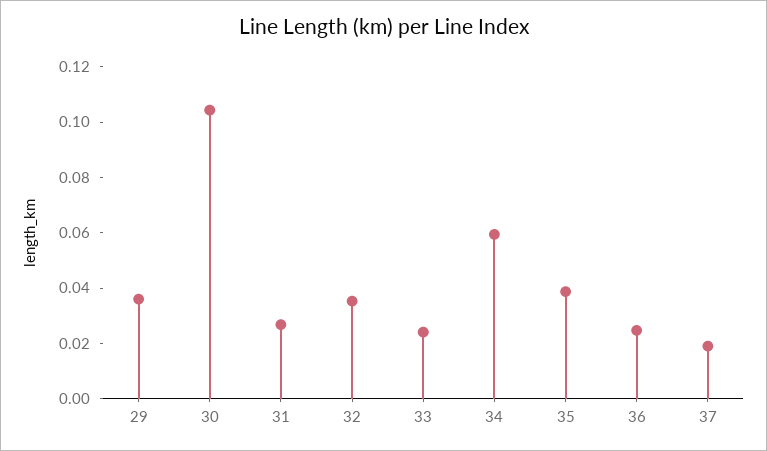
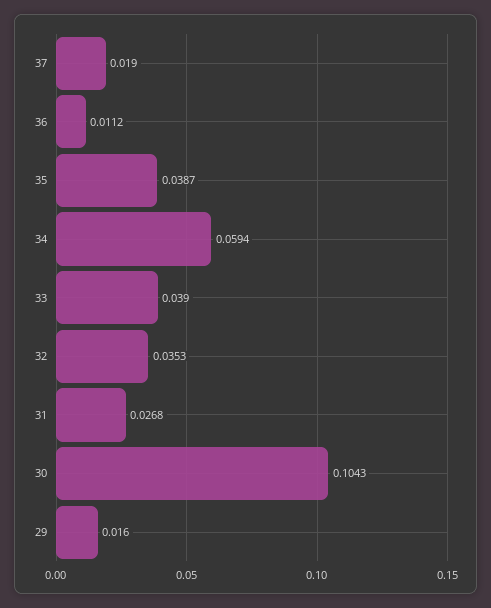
  {
-   "29": 0.035,
+   "29": 0.016,
    "30": 0.1043,
    "31": 0.0268,
    "32": 0.0353,
-   "33": 0.025,
+   "33": 0.039,
    "34": 0.0594,
    "35": 0.0387,
-   "36": 0.025,
+   "36": 0.0112,
    "37": 0.019
  }

